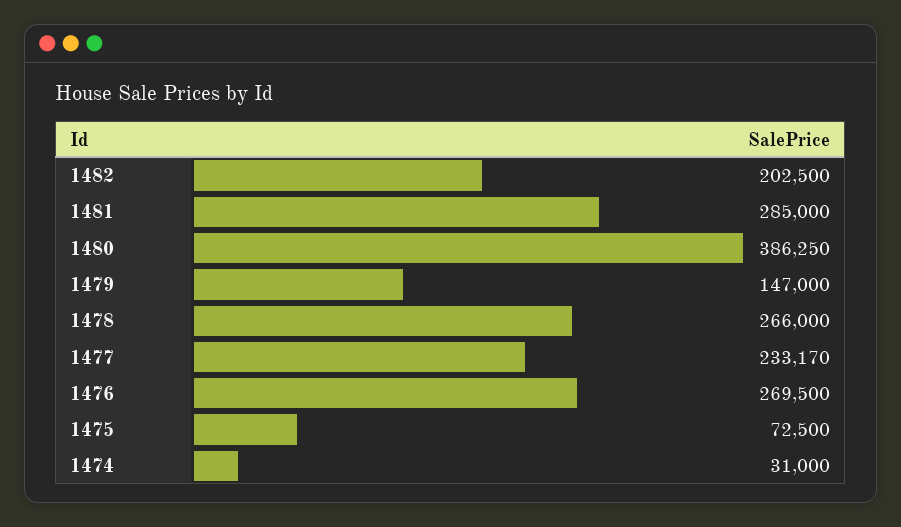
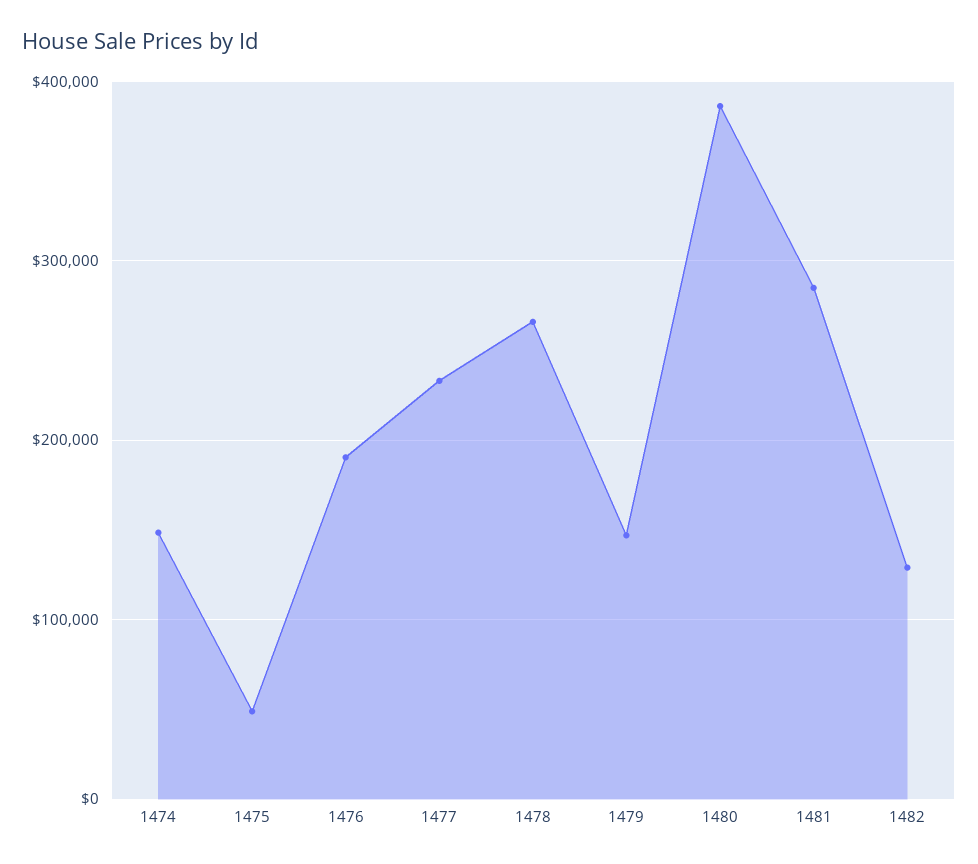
  {
-   "1482": 202500,
+   "1482": 130000,
    "1481": 285000,
    "1480": 386250,
    "1479": 147000,
    "1478": 266000,
    "1477": 233170,
-   "1476": 269500,
+   "1476": 190000,
-   "1475": 72500,
+   "1475": 50000,
-   "1474": 31000
+   "1474": 150000
  }

